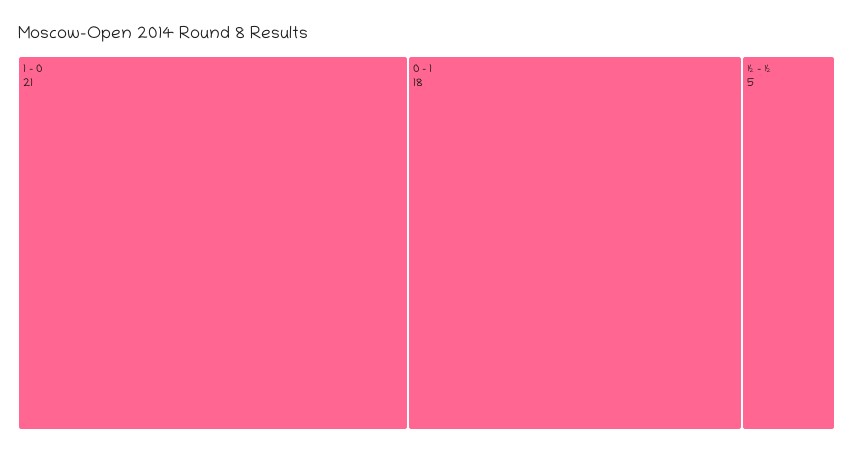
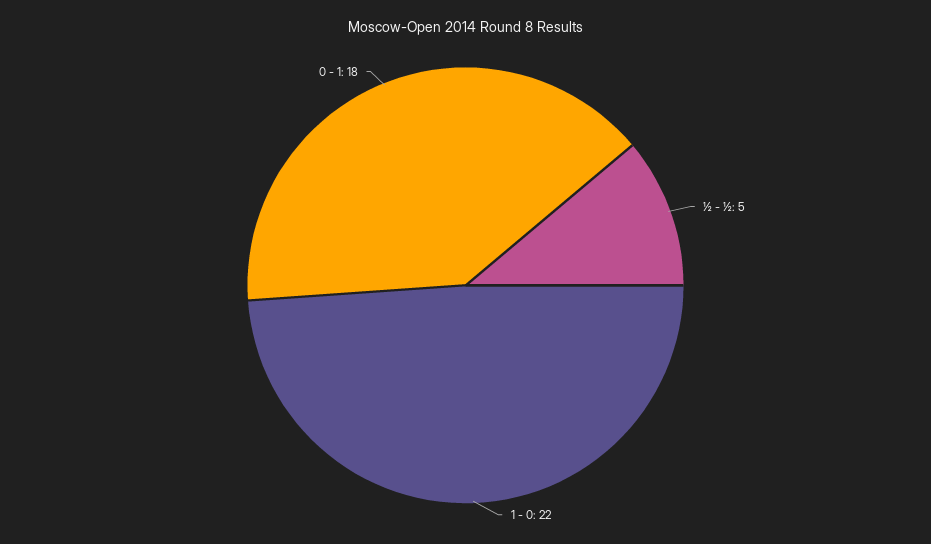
  {
-   "1 - 0": 21,
+   "1 - 0": 22,
    "0 - 1": 18,
    "½ - ½": 5
  }

